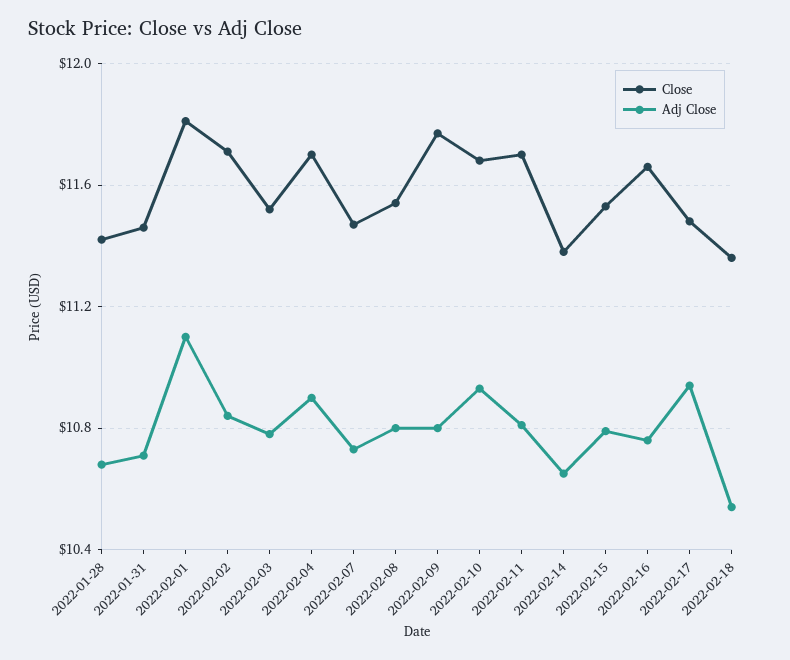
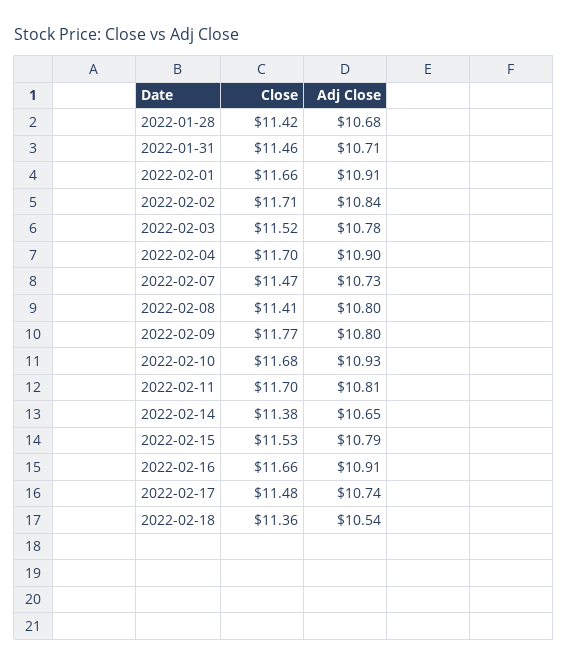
  {
    "Close": {
      "2022-01-28": 11.42,
      "2022-01-31": 11.46,
-     "2022-02-01": 11.8,
+     "2022-02-01": 11.66,
      "2022-02-02": 11.71,
      "2022-02-03": 11.52,
      "2022-02-04": 11.7,
      "2022-02-07": 11.47,
-     "2022-02-08": 11.55,
+     "2022-02-08": 11.41,
      "2022-02-09": 11.77,
      "2022-02-10": 11.68,
      "2022-02-11": 11.7,
      "2022-02-14": 11.38,
      "2022-02-15": 11.53,
      "2022-02-16": 11.66,
      "2022-02-17": 11.48,
      "2022-02-18": 11.36
    },
    "Adj Close": {
      "2022-01-28": 10.68,
      "2022-01-31": 10.71,
-     "2022-02-01": 11.1,
+     "2022-02-01": 10.91,
      "2022-02-02": 10.84,
      "2022-02-03": 10.78,
      "2022-02-04": 10.9,
      "2022-02-07": 10.73,
      "2022-02-08": 10.8,
      "2022-02-09": 10.8,
      "2022-02-10": 10.93,
      "2022-02-11": 10.81,
      "2022-02-14": 10.65,
      "2022-02-15": 10.79,
-     "2022-02-16": 10.75,
+     "2022-02-16": 10.91,
-     "2022-02-17": 10.95,
+     "2022-02-17": 10.74,
      "2022-02-18": 10.54
    }
  }

